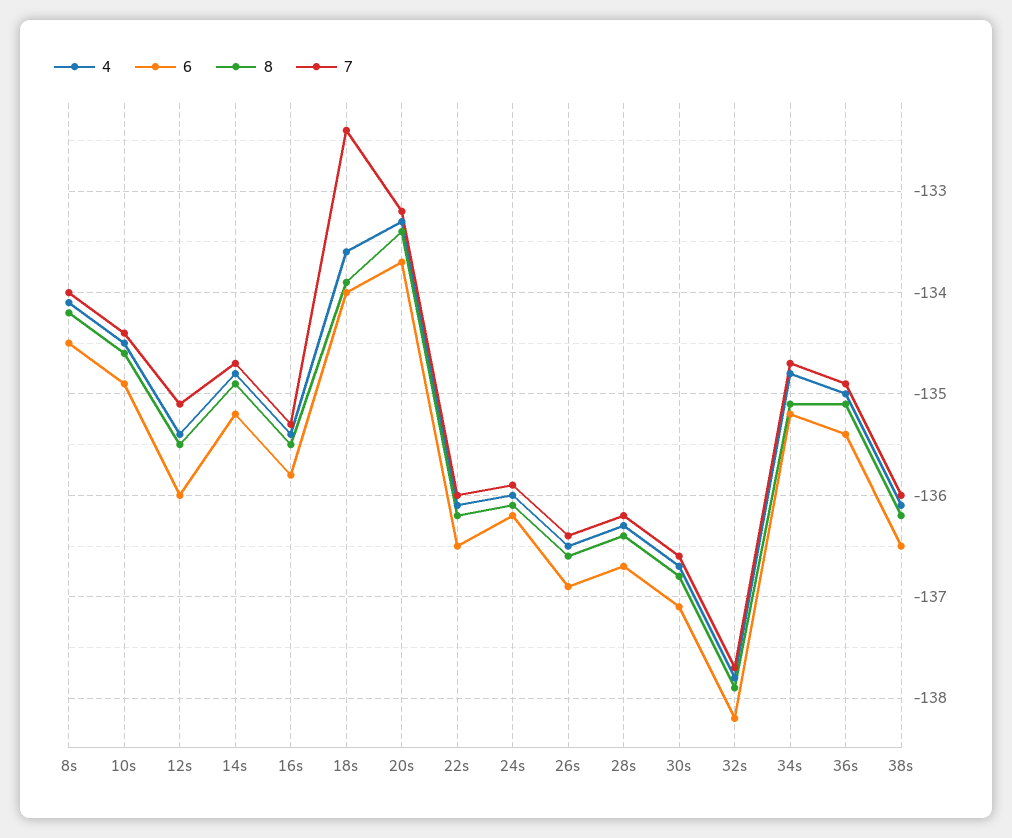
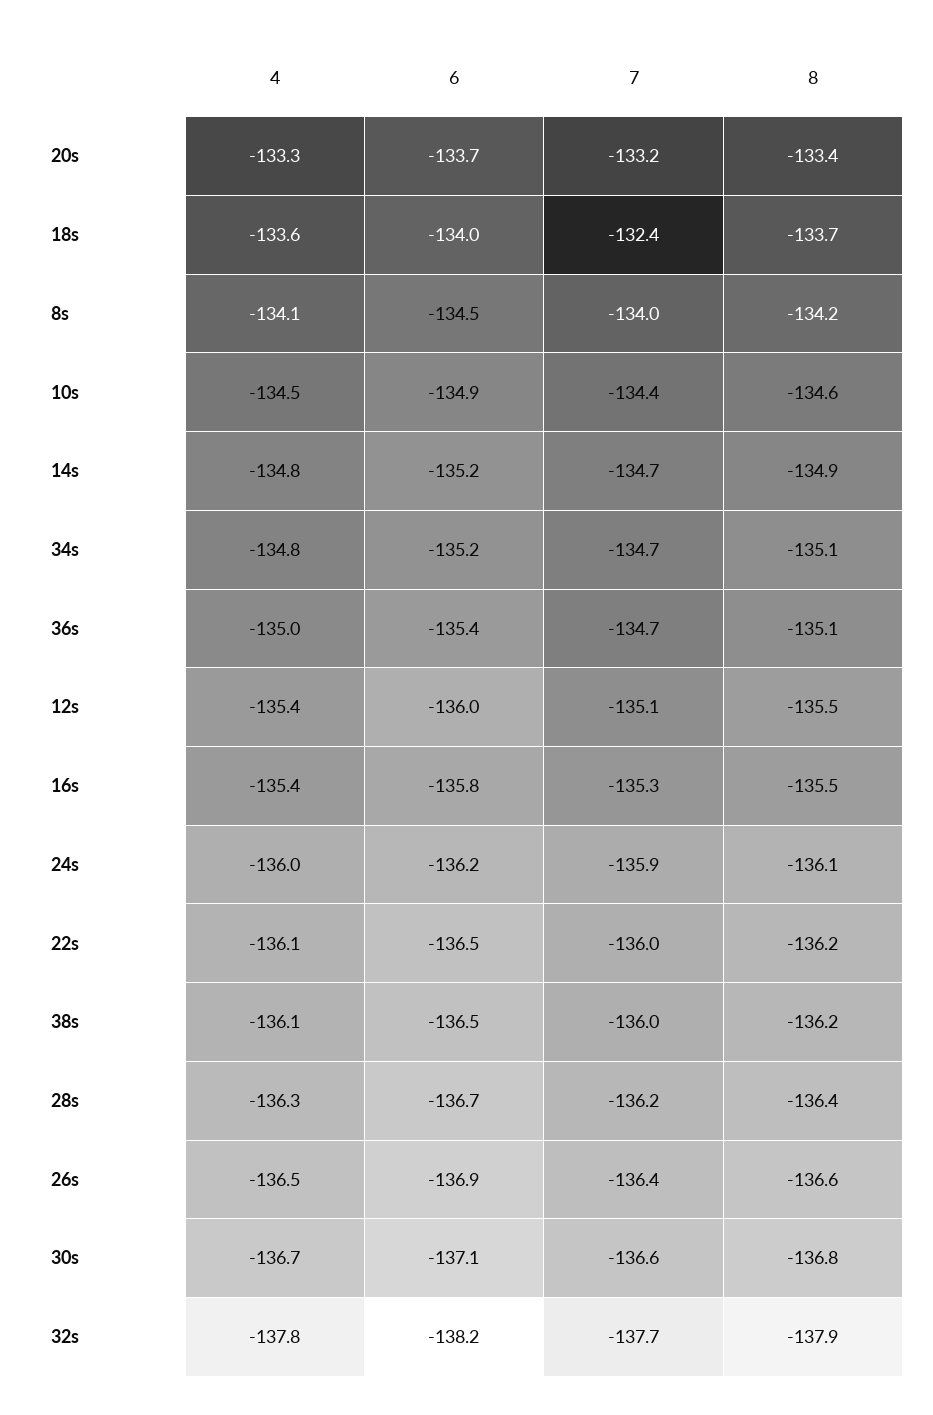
  {
    "4": {
      "8s": -134.1,
      "10s": -134.5,
      "12s": -135.4,
      "14s": -134.8,
      "16s": -135.4,
      "18s": -133.6,
      "20s": -133.3,
      "22s": -136.1,
      "24s": -136,
      "26s": -136.5,
      "28s": -136.3,
      "30s": -136.7,
      "32s": -137.8,
      "34s": -134.8,
      "36s": -135,
      "38s": -136.1
    },
    "6": {
      "8s": -134.5,
      "10s": -134.9,
      "12s": -136,
      "14s": -135.2,
      "16s": -135.8,
      "18s": -134,
      "20s": -133.7,
      "22s": -136.5,
      "24s": -136.2,
      "26s": -136.9,
      "28s": -136.7,
      "30s": -137.1,
      "32s": -138.2,
      "34s": -135.2,
      "36s": -135.4,
      "38s": -136.5
    },
    "8": {
      "8s": -134.2,
      "10s": -134.6,
      "12s": -135.5,
      "14s": -134.9,
      "16s": -135.5,
-     "18s": -133.9,
+     "18s": -133.7,
      "20s": -133.4,
      "22s": -136.2,
      "24s": -136.1,
      "26s": -136.6,
      "28s": -136.4,
      "30s": -136.8,
      "32s": -137.9,
      "34s": -135.1,
      "36s": -135.1,
      "38s": -136.2
    },
    "7": {
      "8s": -134,
      "10s": -134.4,
      "12s": -135.1,
      "14s": -134.7,
      "16s": -135.3,
      "18s": -132.4,
      "20s": -133.2,
      "22s": -136,
      "24s": -135.9,
      "26s": -136.4,
      "28s": -136.2,
      "30s": -136.6,
      "32s": -137.7,
      "34s": -134.7,
-     "36s": -134.9,
+     "36s": -134.7,
      "38s": -136
    }
  }

